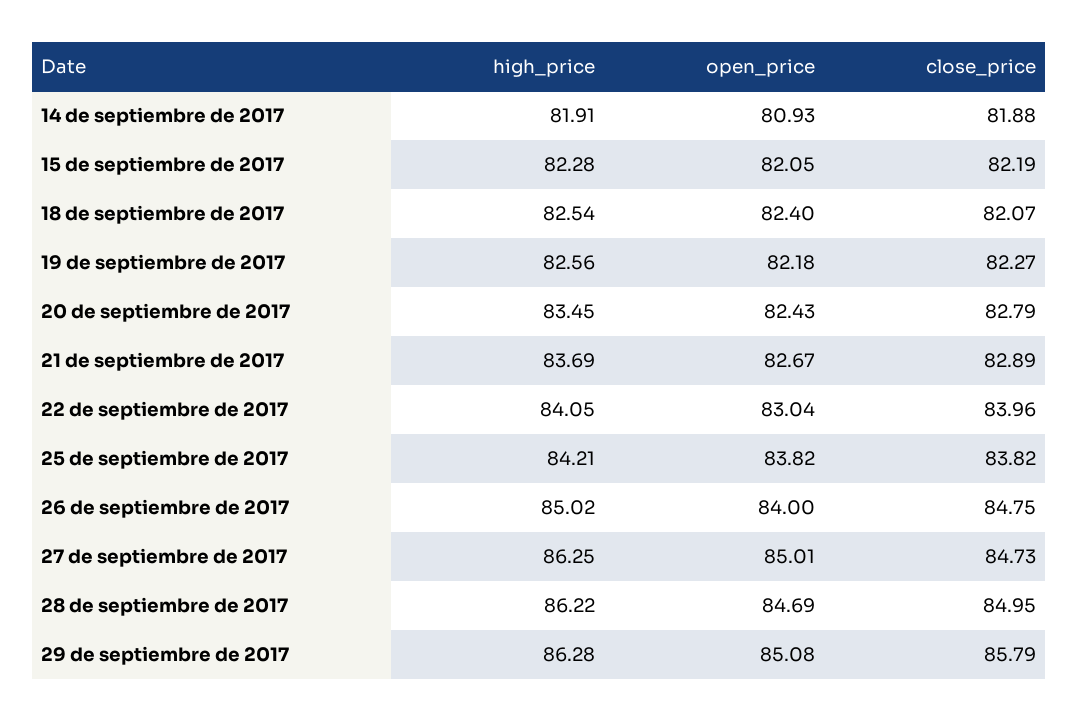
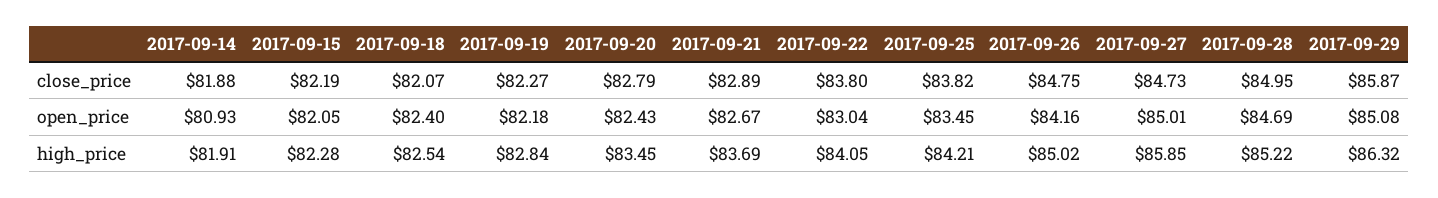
  {
    "high_price": {
      "14 de septiembre de 2017": 81.91,
      "15 de septiembre de 2017": 82.28,
      "18 de septiembre de 2017": 82.54,
-     "19 de septiembre de 2017": 82.56,
+     "19 de septiembre de 2017": 82.84,
      "20 de septiembre de 2017": 83.45,
      "21 de septiembre de 2017": 83.69,
      "22 de septiembre de 2017": 84.05,
      "25 de septiembre de 2017": 84.21,
      "26 de septiembre de 2017": 85.02,
-     "27 de septiembre de 2017": 86.25,
+     "27 de septiembre de 2017": 85.85,
-     "28 de septiembre de 2017": 86.22,
+     "28 de septiembre de 2017": 85.22,
-     "29 de septiembre de 2017": 86.28
+     "29 de septiembre de 2017": 86.32
    },
    "open_price": {
      "14 de septiembre de 2017": 80.93,
      "15 de septiembre de 2017": 82.05,
      "18 de septiembre de 2017": 82.4,
      "19 de septiembre de 2017": 82.18,
      "20 de septiembre de 2017": 82.43,
      "21 de septiembre de 2017": 82.67,
      "22 de septiembre de 2017": 83.04,
-     "25 de septiembre de 2017": 83.82,
+     "25 de septiembre de 2017": 83.45,
-     "26 de septiembre de 2017": 84,
+     "26 de septiembre de 2017": 84.16,
      "27 de septiembre de 2017": 85.01,
      "28 de septiembre de 2017": 84.69,
      "29 de septiembre de 2017": 85.08
    },
    "close_price": {
      "14 de septiembre de 2017": 81.88,
      "15 de septiembre de 2017": 82.19,
      "18 de septiembre de 2017": 82.07,
      "19 de septiembre de 2017": 82.27,
      "20 de septiembre de 2017": 82.79,
      "21 de septiembre de 2017": 82.89,
-     "22 de septiembre de 2017": 83.96,
+     "22 de septiembre de 2017": 83.8,
      "25 de septiembre de 2017": 83.82,
      "26 de septiembre de 2017": 84.75,
      "27 de septiembre de 2017": 84.73,
      "28 de septiembre de 2017": 84.95,
-     "29 de septiembre de 2017": 85.79
+     "29 de septiembre de 2017": 85.87
    }
  }

